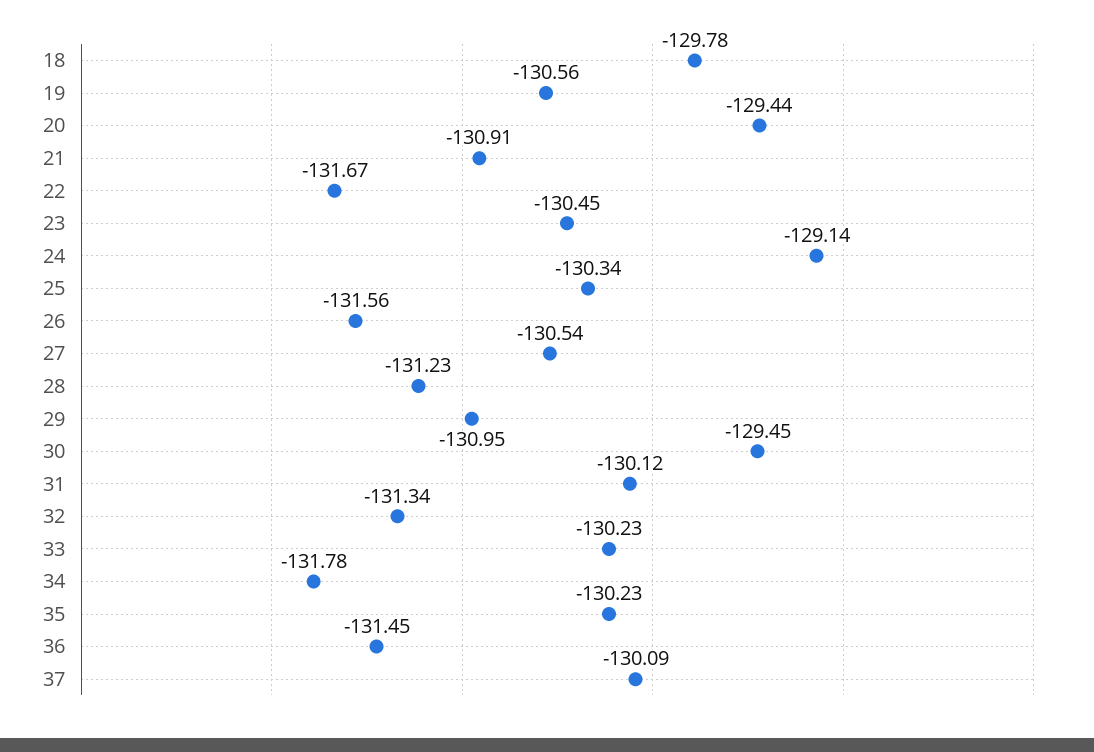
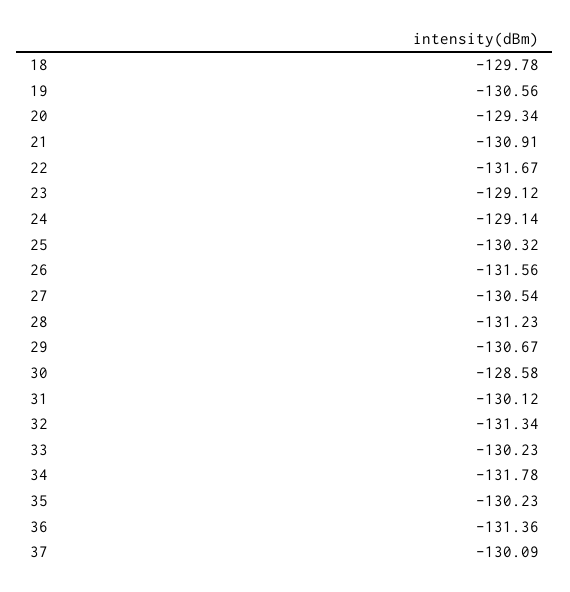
  {
    "18": -129.78,
    "19": -130.56,
-   "20": -129.44,
+   "20": -129.34,
    "21": -130.91,
    "22": -131.67,
-   "23": -130.45,
+   "23": -129.12,
    "24": -129.14,
-   "25": -130.34,
+   "25": -130.32,
    "26": -131.56,
    "27": -130.54,
    "28": -131.23,
-   "29": -130.95,
+   "29": -130.67,
-   "30": -129.45,
+   "30": -128.58,
    "31": -130.12,
    "32": -131.34,
    "33": -130.23,
    "34": -131.78,
    "35": -130.23,
-   "36": -131.45,
+   "36": -131.36,
    "37": -130.09
  }

